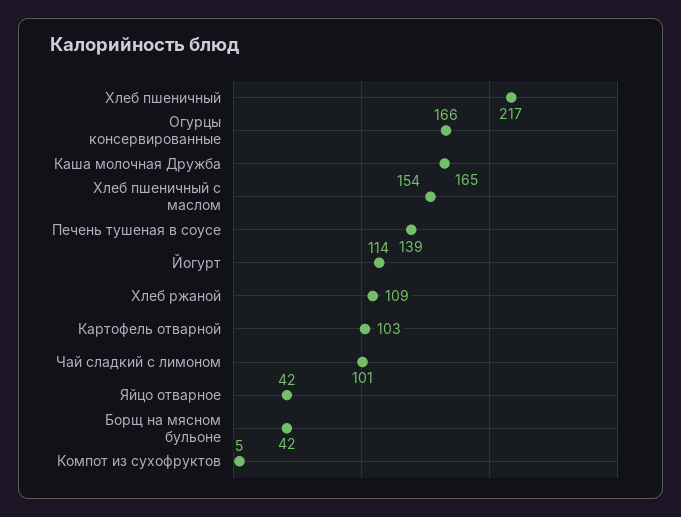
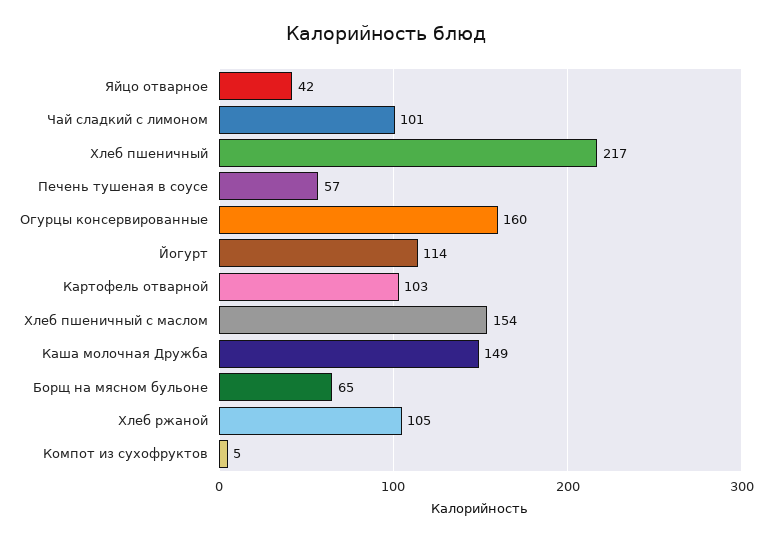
  {
    "Хлеб пшеничный": 217,
-   "Огурцы консервированные": 166,
+   "Огурцы консервированные": 160,
-   "Каша молочная Дружба": 165,
+   "Каша молочная Дружба": 149,
    "Хлеб пшеничный с маслом": 154,
-   "Печень тушеная в соусе": 139,
+   "Печень тушеная в соусе": 57,
    "Йогурт": 114,
-   "Хлеб ржаной": 109,
+   "Хлеб ржаной": 105,
    "Картофель отварной": 103,
    "Чай сладкий с лимоном": 101,
    "Яйцо отварное": 42,
-   "Борщ на мясном бульоне": 42,
+   "Борщ на мясном бульоне": 65,
    "Компот из сухофруктов": 5
  }

